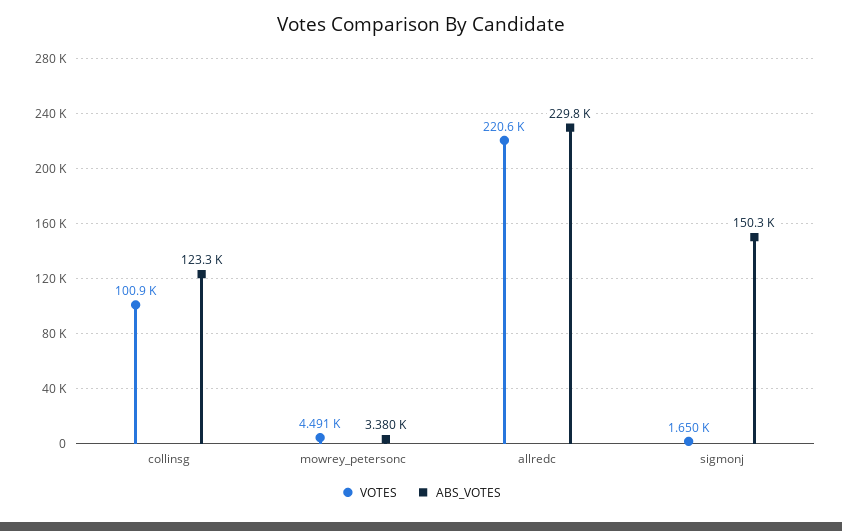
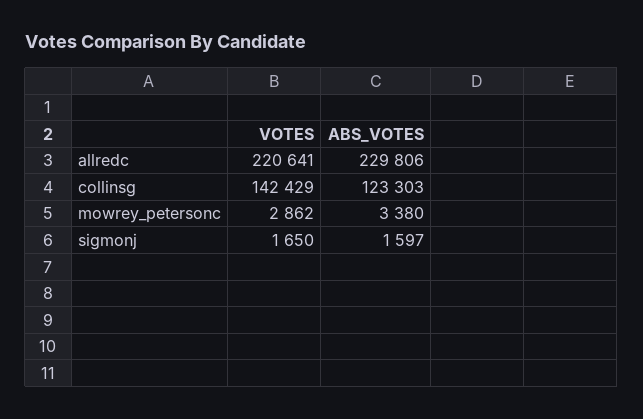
  {
    "VOTES": {
-     "collinsg": 100900,
+     "collinsg": 142429,
-     "mowrey_petersonc": 4491,
+     "mowrey_petersonc": 2862,
      "allredc": 220641,
      "sigmonj": 1650
    },
    "ABS_VOTES": {
      "collinsg": 123303,
      "mowrey_petersonc": 3380,
      "allredc": 229806,
-     "sigmonj": 150300
+     "sigmonj": 1597
    }
  }

